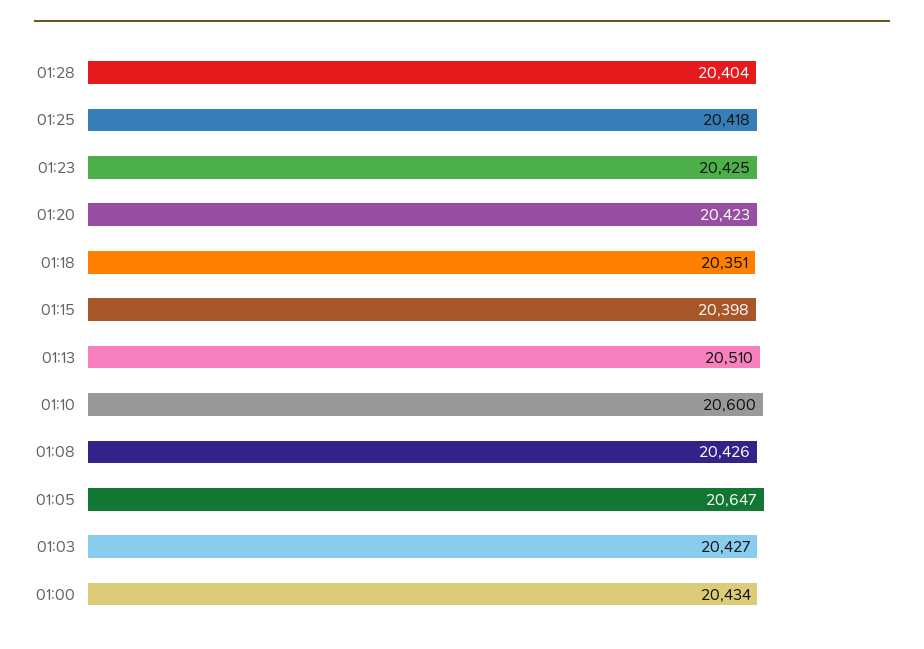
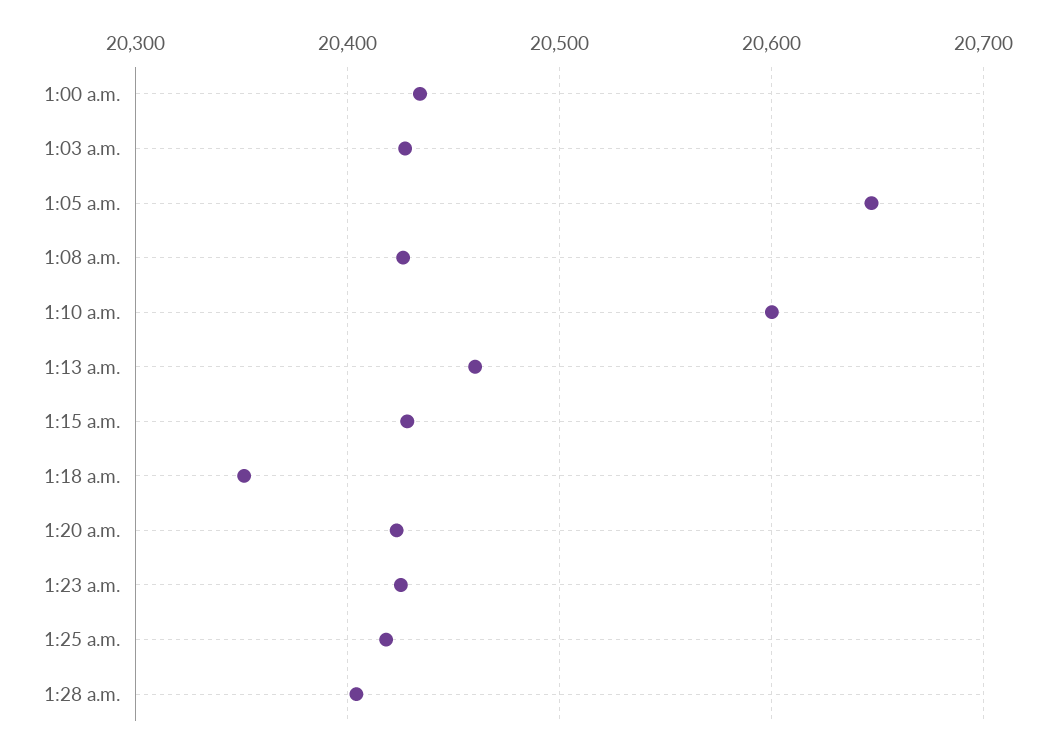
  {
    "01:28": 20404,
    "01:25": 20418,
    "01:23": 20425,
    "01:20": 20423,
    "01:18": 20351,
-   "01:15": 20398,
+   "01:15": 20430,
-   "01:13": 20510,
+   "01:13": 20460,
    "01:10": 20600,
    "01:08": 20426,
    "01:05": 20647,
    "01:03": 20427,
    "01:00": 20434
  }

